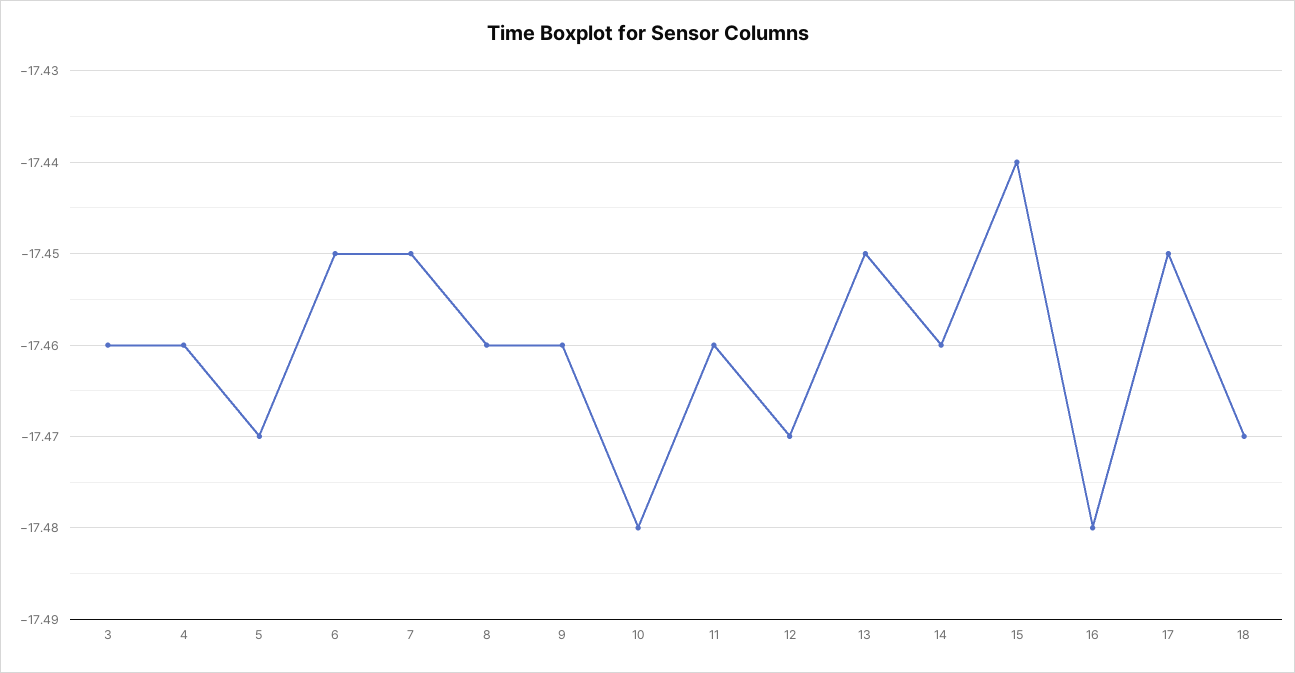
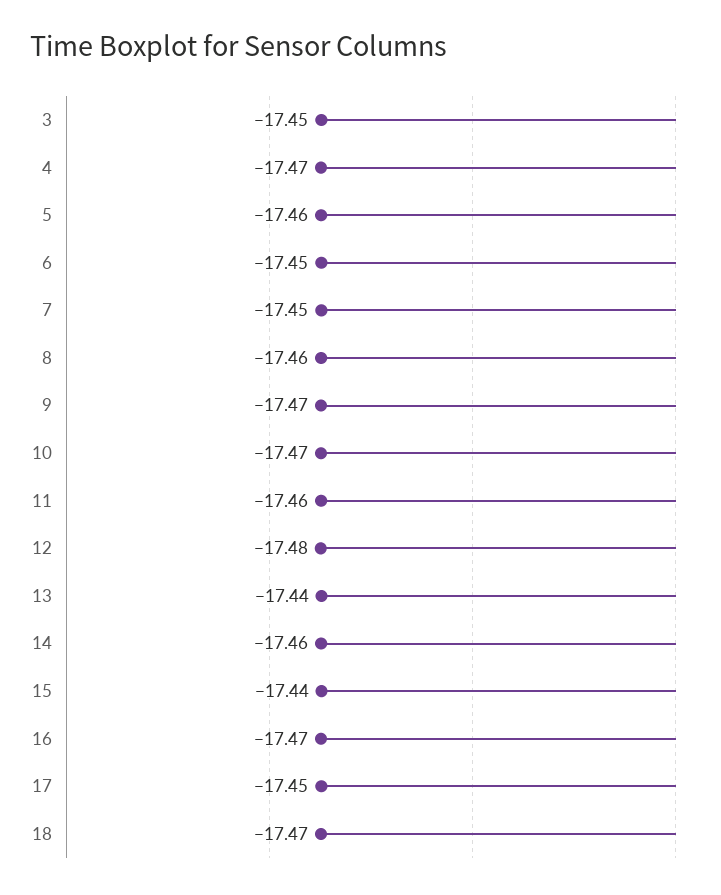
  {
-   "3": -17.46,
+   "3": -17.45,
-   "4": -17.46,
+   "4": -17.47,
-   "5": -17.47,
+   "5": -17.46,
    "6": -17.45,
    "7": -17.45,
    "8": -17.46,
-   "9": -17.46,
+   "9": -17.47,
-   "10": -17.48,
+   "10": -17.47,
    "11": -17.46,
-   "12": -17.47,
+   "12": -17.48,
-   "13": -17.45,
+   "13": -17.44,
    "14": -17.46,
    "15": -17.44,
-   "16": -17.48,
+   "16": -17.47,
    "17": -17.45,
    "18": -17.47
  }

